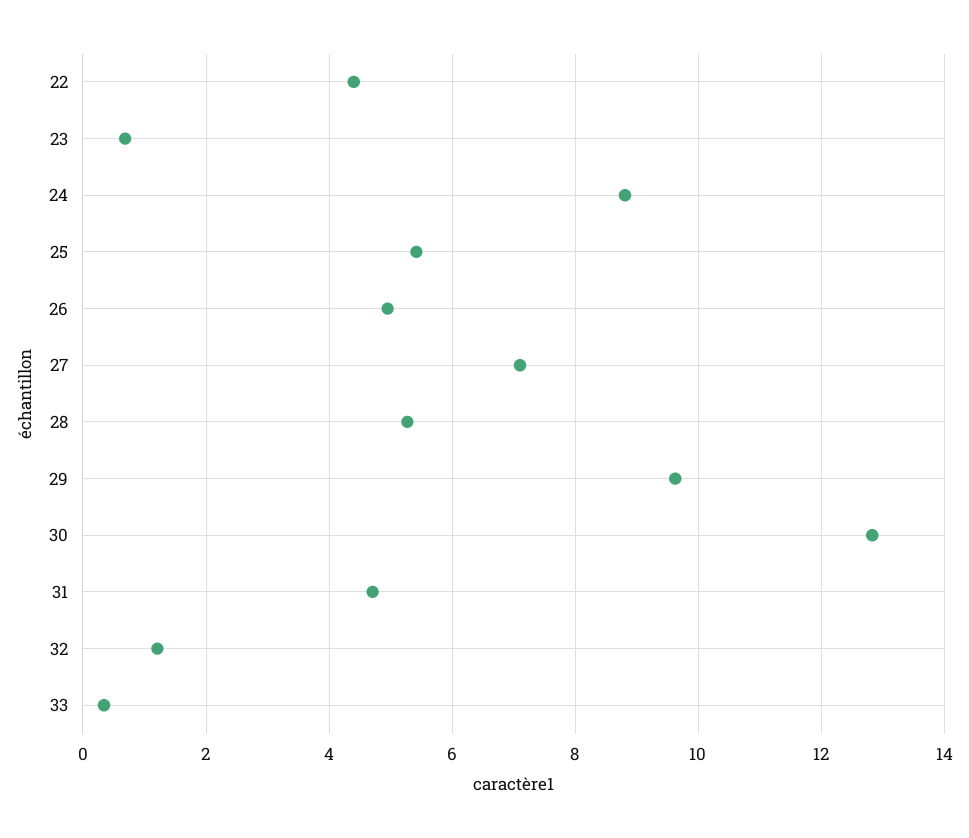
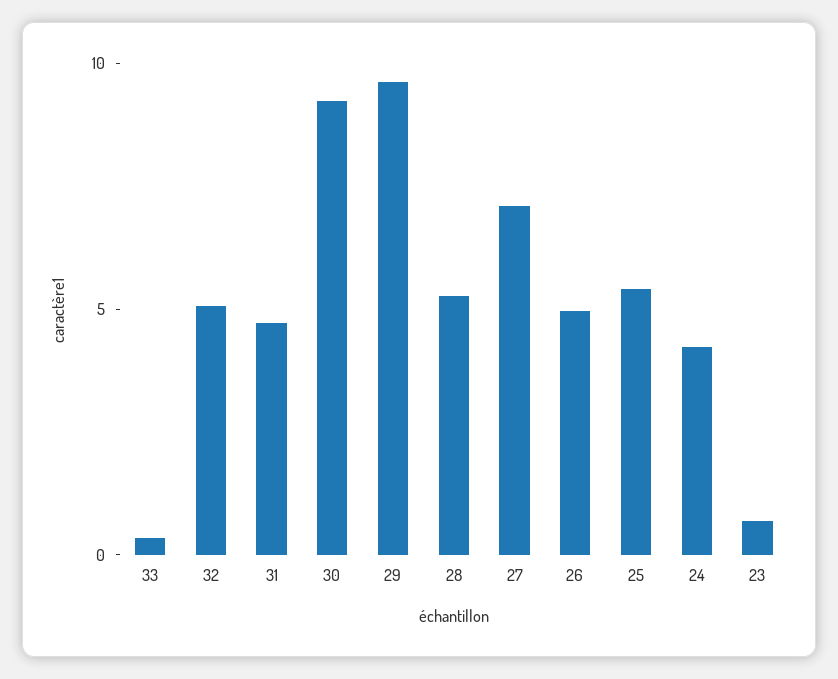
  {
-   "22": 4.4,
    "23": 0.6,
-   "24": 8.8,
+   "24": 4,
    "25": 5.4,
    "26": 5,
    "27": 7.2,
    "28": 5.2,
    "29": 9.6,
-   "30": 12.8,
+   "30": 9,
    "31": 4.8,
-   "32": 1.2,
+   "32": 5,
    "33": 0.4
  }

